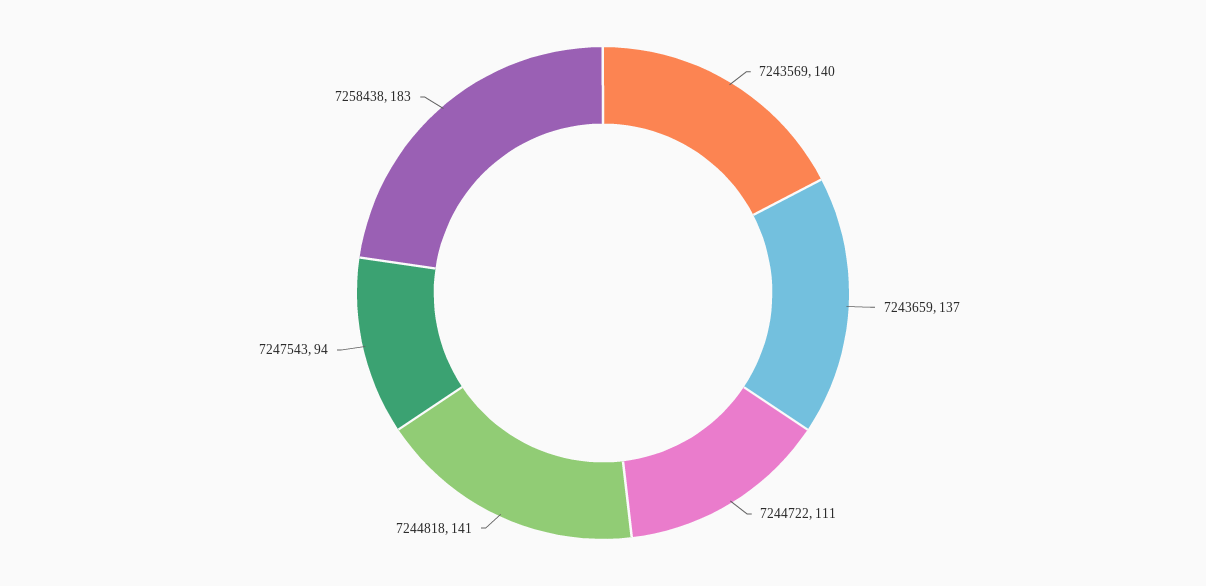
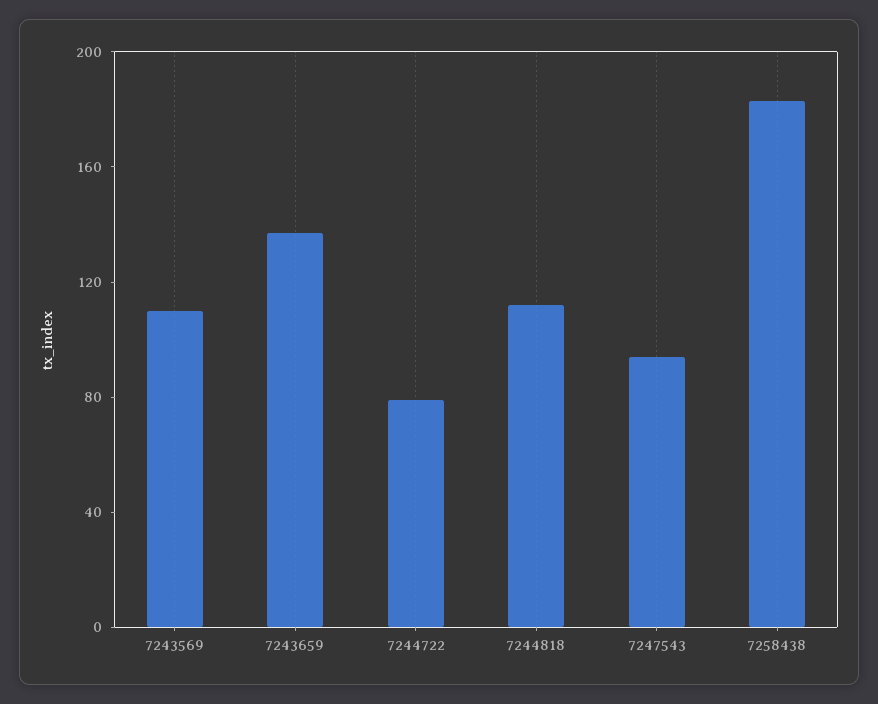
  {
-   "7243569": 140,
+   "7243569": 110,
    "7243659": 137,
-   "7244722": 111,
+   "7244722": 80,
-   "7244818": 141,
+   "7244818": 110,
    "7247543": 94,
    "7258438": 183
  }

